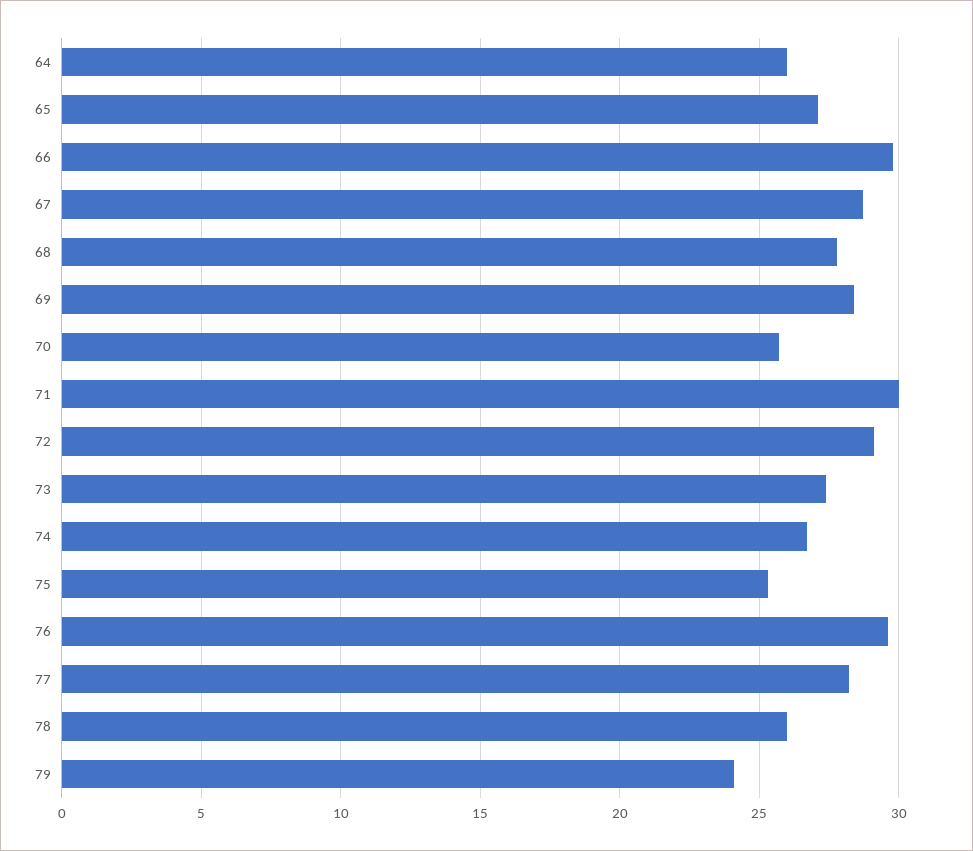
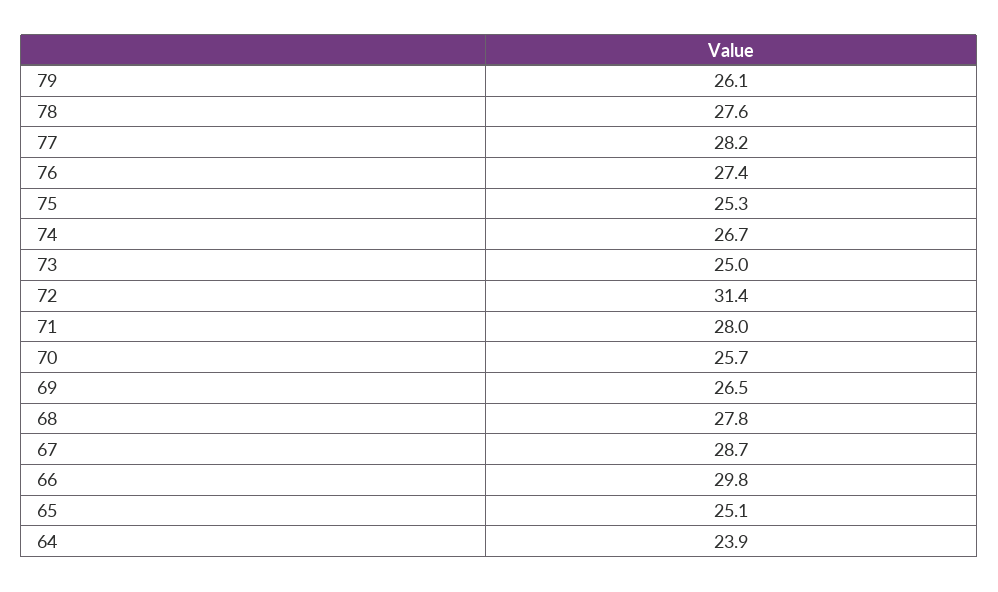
  {
-   "64": 26,
+   "64": 23.9,
-   "65": 27,
+   "65": 25.1,
    "66": 29.8,
    "67": 28.7,
    "68": 27.8,
-   "69": 28.5,
+   "69": 26.5,
    "70": 25.7,
-   "71": 30,
+   "71": 28,
-   "72": 29,
+   "72": 31.4,
-   "73": 27.5,
+   "73": 25,
    "74": 26.7,
    "75": 25.3,
-   "76": 29.5,
+   "76": 27.4,
    "77": 28.2,
-   "78": 26,
+   "78": 27.6,
-   "79": 24
+   "79": 26.1
  }

